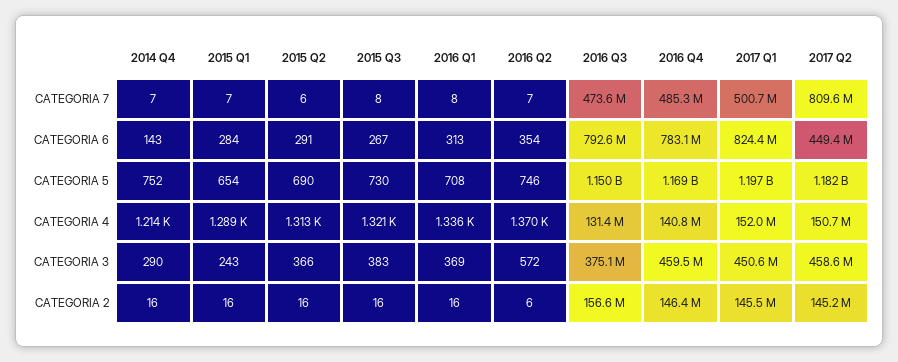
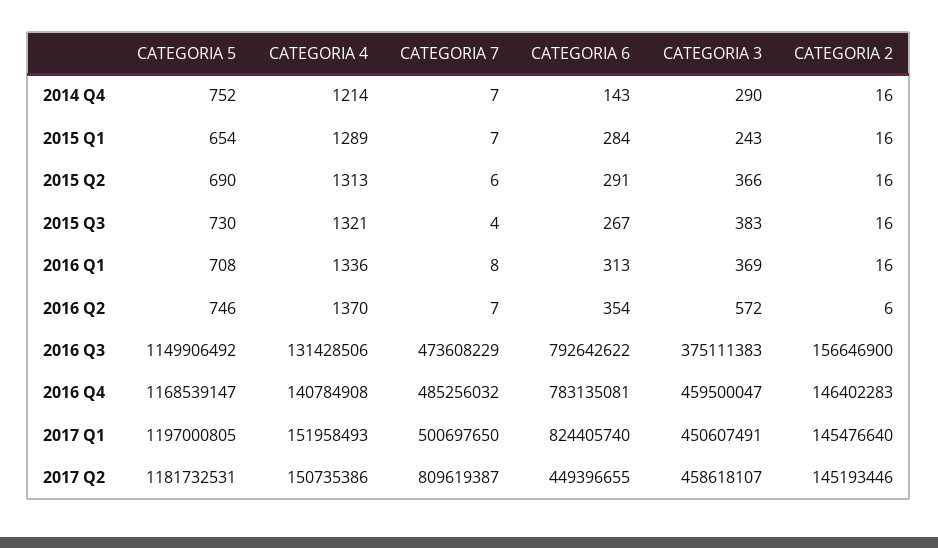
  {
    "2014 Q4": {
      "CATEGORIA 7": 7,
      "CATEGORIA 6": 143,
      "CATEGORIA 5": 752,
      "CATEGORIA 4": 1214,
      "CATEGORIA 3": 290,
      "CATEGORIA 2": 16
    },
    "2015 Q1": {
      "CATEGORIA 7": 7,
      "CATEGORIA 6": 284,
      "CATEGORIA 5": 654,
      "CATEGORIA 4": 1289,
      "CATEGORIA 3": 243,
      "CATEGORIA 2": 16
    },
    "2015 Q2": {
      "CATEGORIA 7": 6,
      "CATEGORIA 6": 291,
      "CATEGORIA 5": 690,
      "CATEGORIA 4": 1313,
      "CATEGORIA 3": 366,
      "CATEGORIA 2": 16
    },
    "2015 Q3": {
-     "CATEGORIA 7": 8,
+     "CATEGORIA 7": 4,
      "CATEGORIA 6": 267,
      "CATEGORIA 5": 730,
      "CATEGORIA 4": 1321,
      "CATEGORIA 3": 383,
      "CATEGORIA 2": 16
    },
    "2016 Q1": {
      "CATEGORIA 7": 8,
      "CATEGORIA 6": 313,
      "CATEGORIA 5": 708,
      "CATEGORIA 4": 1336,
      "CATEGORIA 3": 369,
      "CATEGORIA 2": 16
    },
    "2016 Q2": {
      "CATEGORIA 7": 7,
      "CATEGORIA 6": 354,
      "CATEGORIA 5": 746,
      "CATEGORIA 4": 1370,
      "CATEGORIA 3": 572,
      "CATEGORIA 2": 6
    },
    "2016 Q3": {
      "CATEGORIA 7": 473608229,
      "CATEGORIA 6": 792642622,
      "CATEGORIA 5": 1149906492,
      "CATEGORIA 4": 131428506,
      "CATEGORIA 3": 375111383,
      "CATEGORIA 2": 156646900
    },
    "2016 Q4": {
      "CATEGORIA 7": 485256032,
      "CATEGORIA 6": 783135081,
      "CATEGORIA 5": 1168539147,
      "CATEGORIA 4": 140784908,
      "CATEGORIA 3": 459500047,
      "CATEGORIA 2": 146402283
    },
    "2017 Q1": {
      "CATEGORIA 7": 500697650,
      "CATEGORIA 6": 824405740,
      "CATEGORIA 5": 1197000805,
      "CATEGORIA 4": 151958493,
      "CATEGORIA 3": 450607491,
      "CATEGORIA 2": 145476640
    },
    "2017 Q2": {
      "CATEGORIA 7": 809619387,
      "CATEGORIA 6": 449396655,
      "CATEGORIA 5": 1181732531,
      "CATEGORIA 4": 150735386,
      "CATEGORIA 3": 458618107,
      "CATEGORIA 2": 145193446
    }
  }

